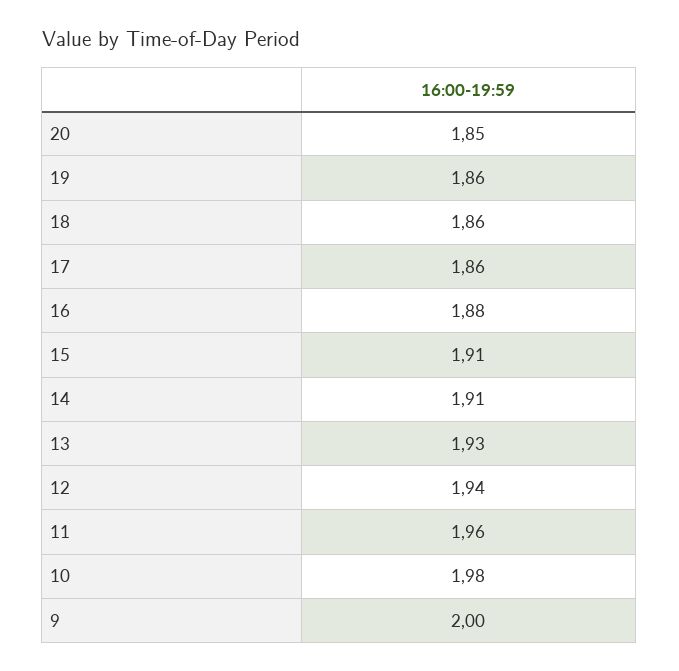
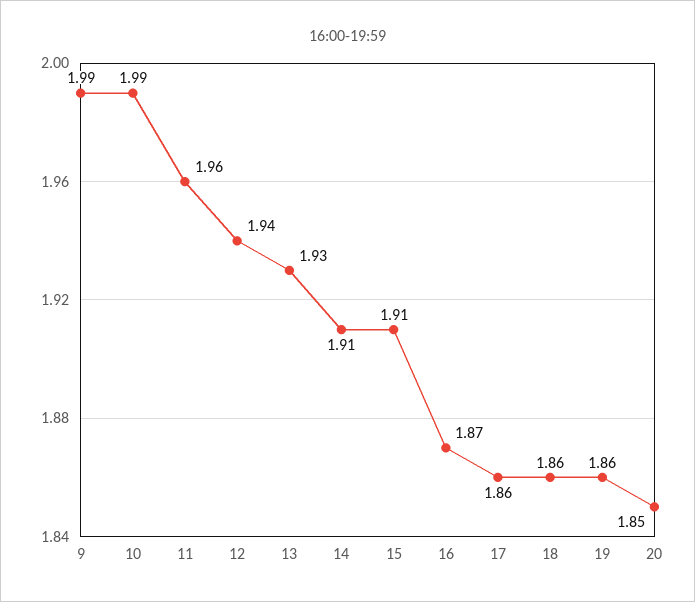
  {
    "20": 1.85,
    "19": 1.86,
    "18": 1.86,
    "17": 1.86,
-   "16": 1.88,
+   "16": 1.87,
    "15": 1.91,
    "14": 1.91,
    "13": 1.93,
    "12": 1.94,
    "11": 1.96,
-   "10": 1.98,
+   "10": 1.99,
-   "9": 2
+   "9": 1.99
  }

